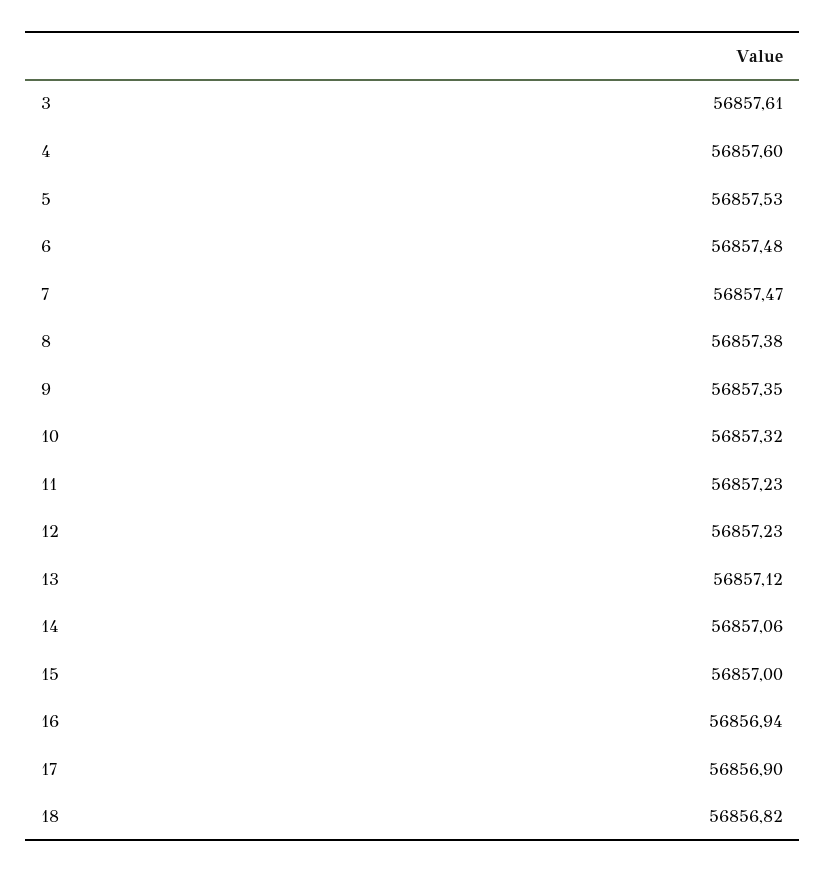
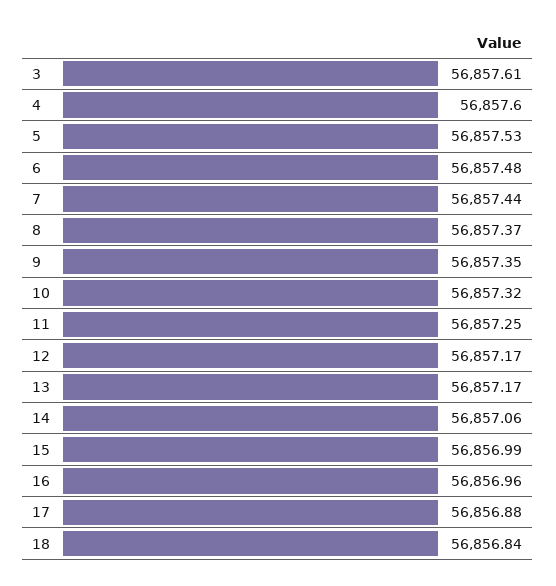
  {
    "3": 56857.61,
    "4": 56857.6,
    "5": 56857.53,
    "6": 56857.48,
-   "7": 56857.47,
+   "7": 56857.44,
-   "8": 56857.38,
+   "8": 56857.37,
    "9": 56857.35,
    "10": 56857.32,
-   "11": 56857.23,
+   "11": 56857.25,
-   "12": 56857.23,
+   "12": 56857.17,
-   "13": 56857.12,
+   "13": 56857.17,
    "14": 56857.06,
-   "15": 56857,
+   "15": 56856.99,
-   "16": 56856.94,
+   "16": 56856.96,
-   "17": 56856.9,
+   "17": 56856.88,
-   "18": 56856.82
+   "18": 56856.84
  }

